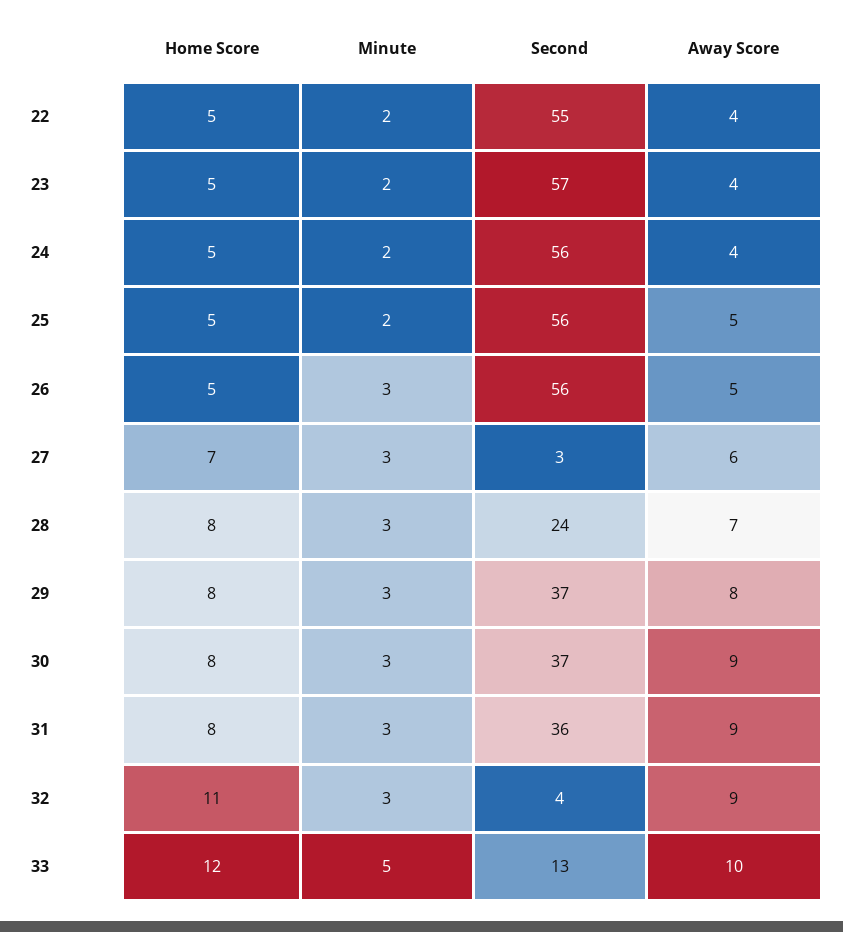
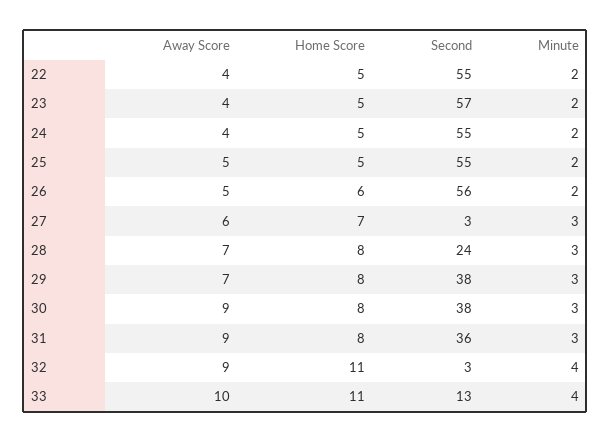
  {
    "Home Score": {
      "22": 5,
      "23": 5,
      "24": 5,
      "25": 5,
-     "26": 5,
+     "26": 6,
      "27": 7,
      "28": 8,
      "29": 8,
      "30": 8,
      "31": 8,
      "32": 11,
-     "33": 12
+     "33": 11
    },
    "Minute": {
      "22": 2,
      "23": 2,
      "24": 2,
      "25": 2,
-     "26": 3,
+     "26": 2,
      "27": 3,
      "28": 3,
      "29": 3,
      "30": 3,
      "31": 3,
-     "32": 3,
+     "32": 4,
-     "33": 5
+     "33": 4
    },
    "Second": {
      "22": 55,
      "23": 57,
-     "24": 56,
+     "24": 55,
-     "25": 56,
+     "25": 55,
      "26": 56,
      "27": 3,
      "28": 24,
-     "29": 37,
+     "29": 38,
-     "30": 37,
+     "30": 38,
      "31": 36,
-     "32": 4,
+     "32": 3,
      "33": 13
    },
    "Away Score": {
      "22": 4,
      "23": 4,
      "24": 4,
      "25": 5,
      "26": 5,
      "27": 6,
      "28": 7,
-     "29": 8,
+     "29": 7,
      "30": 9,
      "31": 9,
      "32": 9,
      "33": 10
    }
  }

